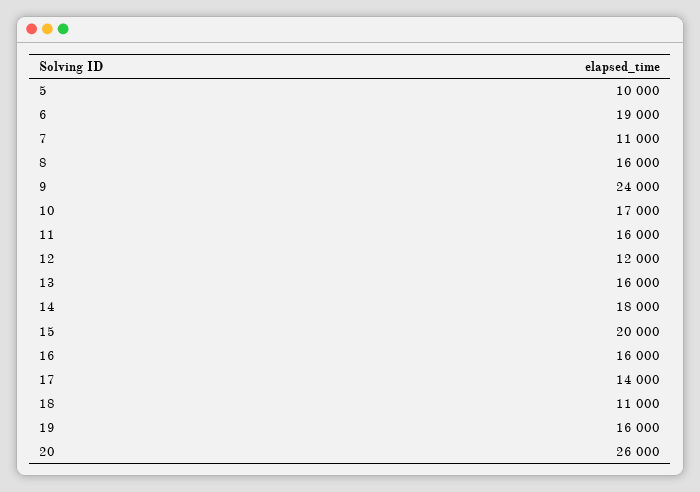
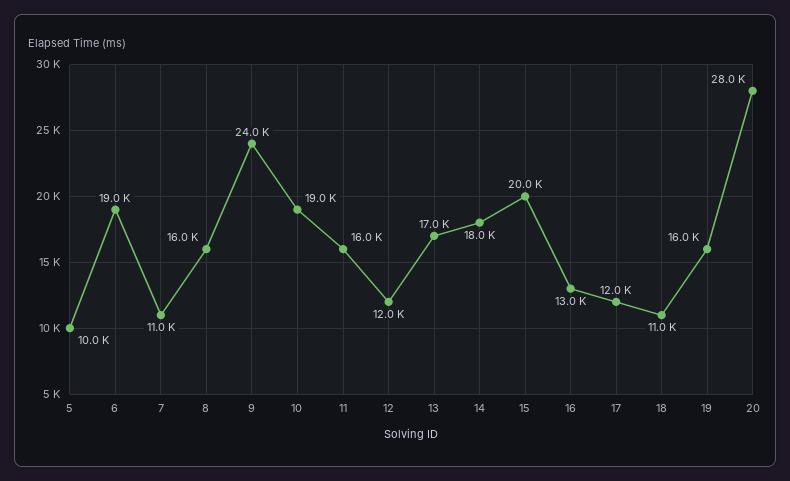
  {
    "5": 10000,
    "6": 19000,
    "7": 11000,
    "8": 16000,
    "9": 24000,
-   "10": 17000,
+   "10": 19000,
    "11": 16000,
    "12": 12000,
-   "13": 16000,
+   "13": 17000,
    "14": 18000,
    "15": 20000,
-   "16": 16000,
+   "16": 13000,
-   "17": 14000,
+   "17": 12000,
    "18": 11000,
    "19": 16000,
-   "20": 26000
+   "20": 28000
  }

